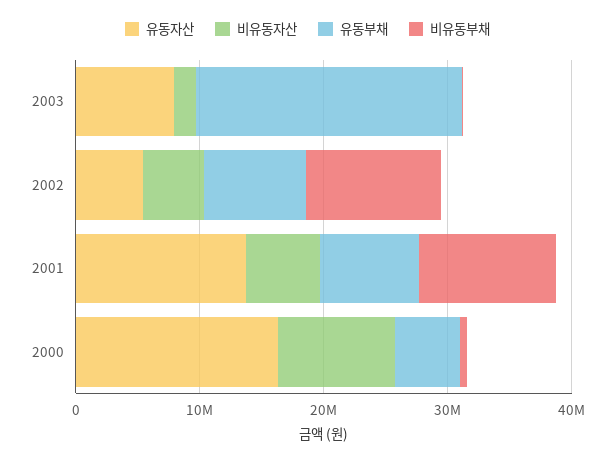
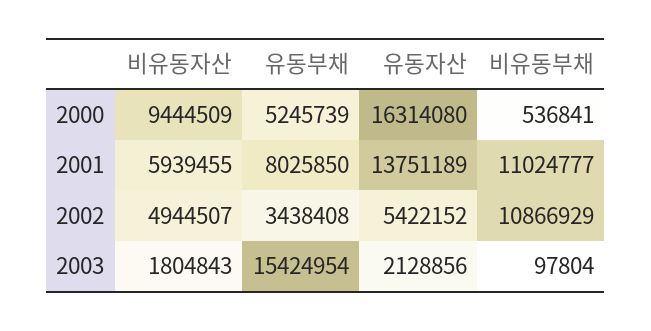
  {
    "유동자산": {
-     "2003": 8000000,
+     "2003": 2128856,
      "2002": 5422152,
      "2001": 13751189,
      "2000": 16314080
    },
    "비유동자산": {
      "2003": 1804843,
      "2002": 4944507,
      "2001": 5939455,
      "2000": 9444509
    },
    "유동부채": {
-     "2003": 22000000,
+     "2003": 15424954,
-     "2002": 8000000,
+     "2002": 3438408,
      "2001": 8025850,
      "2000": 5245739
    },
    "비유동부채": {
      "2003": 97804,
      "2002": 10866929,
      "2001": 11024777,
      "2000": 536841
    }
  }

